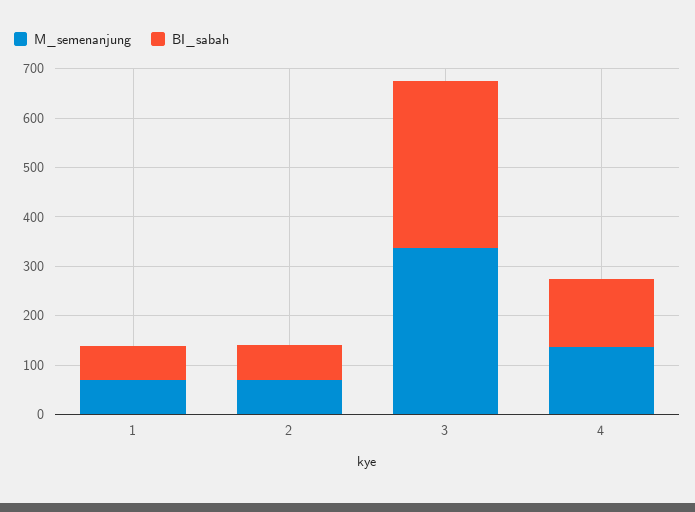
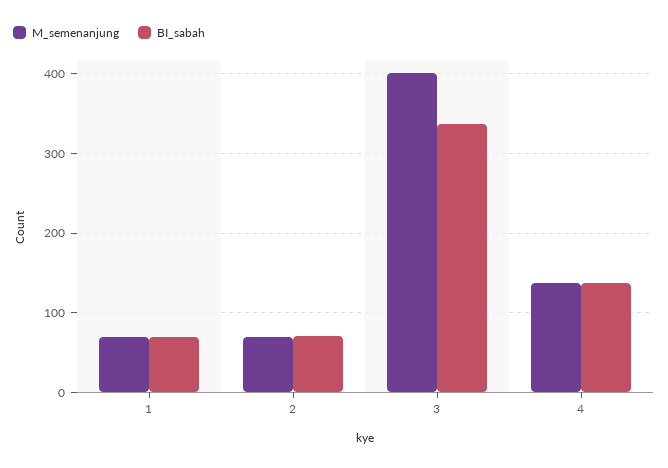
  {
    "M_semenanjung": {
      "1": 70,
      "2": 70,
-     "3": 340,
+     "3": 400,
      "4": 140
    },
    "BI_sabah": {
      "1": 70,
      "2": 70,
      "3": 340,
      "4": 140
    }
  }

